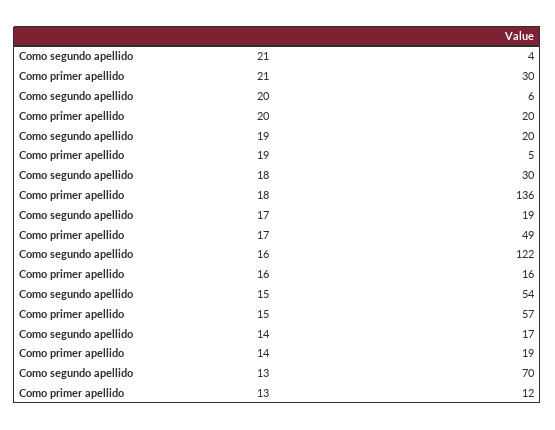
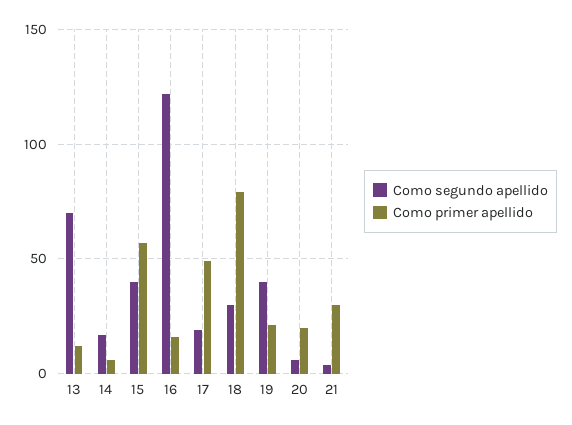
  {
    "Como segundo apellido": {
      "21": 4,
      "20": 6,
-     "19": 20,
+     "19": 40,
      "18": 30,
      "17": 19,
      "16": 122,
-     "15": 54,
+     "15": 40,
      "14": 17,
      "13": 70
    },
    "Como primer apellido": {
      "21": 30,
      "20": 20,
-     "19": 5,
+     "19": 20,
-     "18": 136,
+     "18": 80,
      "17": 49,
      "16": 16,
      "15": 57,
-     "14": 19,
+     "14": 5,
      "13": 12
    }
  }

